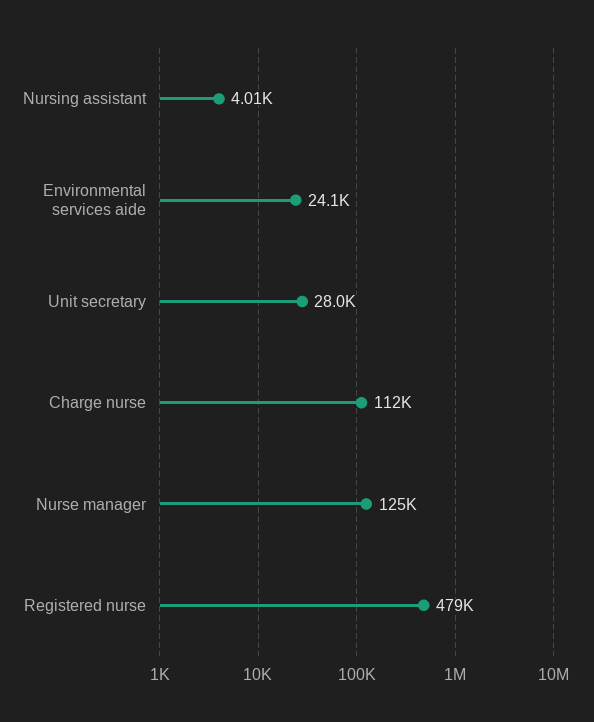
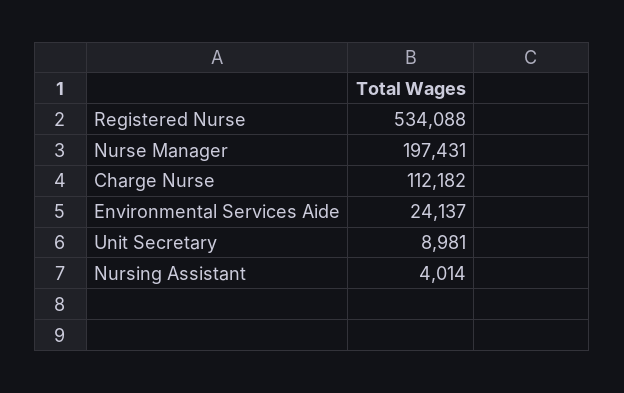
  {
    "Nursing assistant": 4014,
    "Environmental services aide": 24137,
-   "Unit secretary": 28000,
+   "Unit secretary": 8981,
    "Charge nurse": 112182,
-   "Nurse manager": 125000,
+   "Nurse manager": 197431,
-   "Registered nurse": 479000
+   "Registered nurse": 534088
  }

